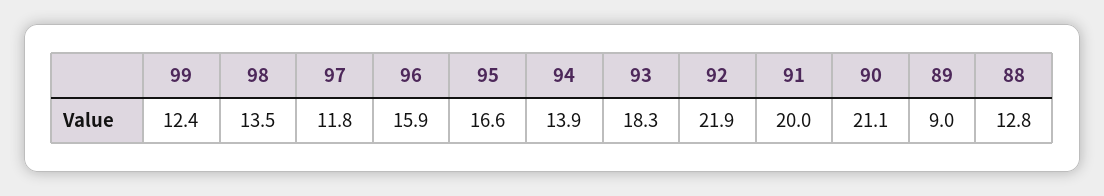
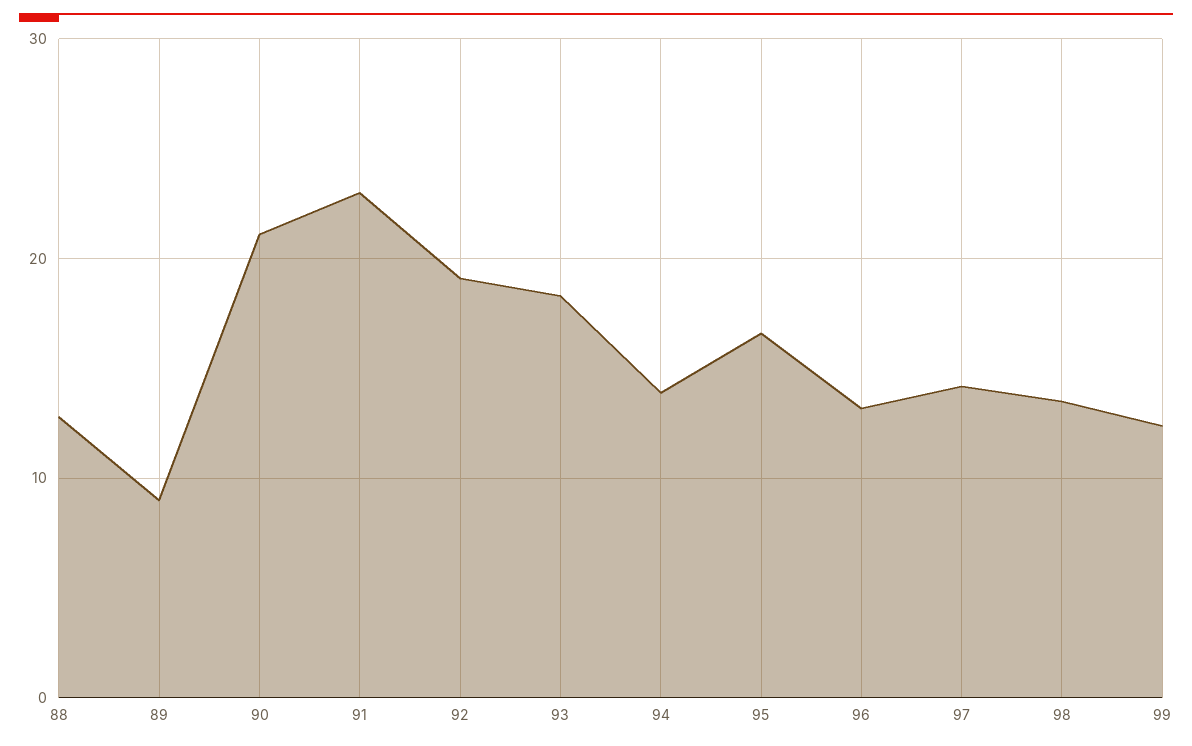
  {
    "99": 12.4,
    "98": 13.5,
-   "97": 11.8,
+   "97": 14,
-   "96": 15.9,
+   "96": 13,
    "95": 16.6,
    "94": 13.9,
    "93": 18.3,
-   "92": 21.9,
+   "92": 19,
-   "91": 20,
+   "91": 23,
    "90": 21.1,
    "89": 9,
    "88": 12.8
  }

